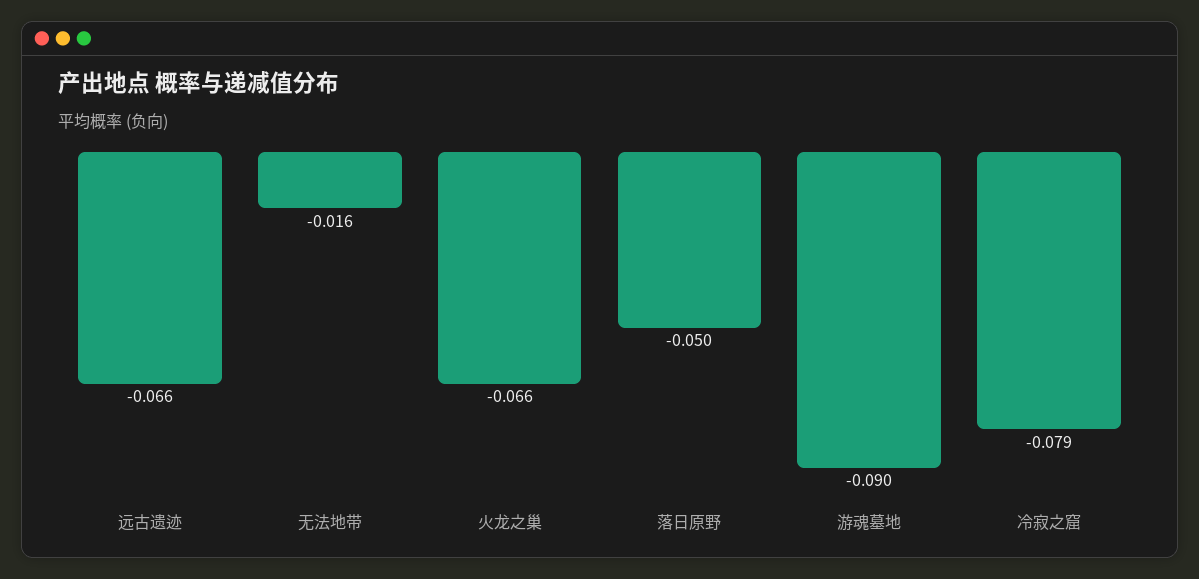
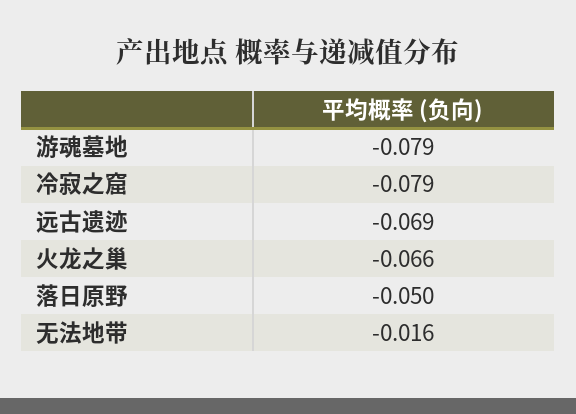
  {
-   "远古遗迹": -0.066,
+   "远古遗迹": -0.069,
    "无法地带": -0.016,
    "火龙之巢": -0.066,
    "落日原野": -0.05,
-   "游魂墓地": -0.09,
+   "游魂墓地": -0.079,
    "冷寂之窟": -0.079
  }

